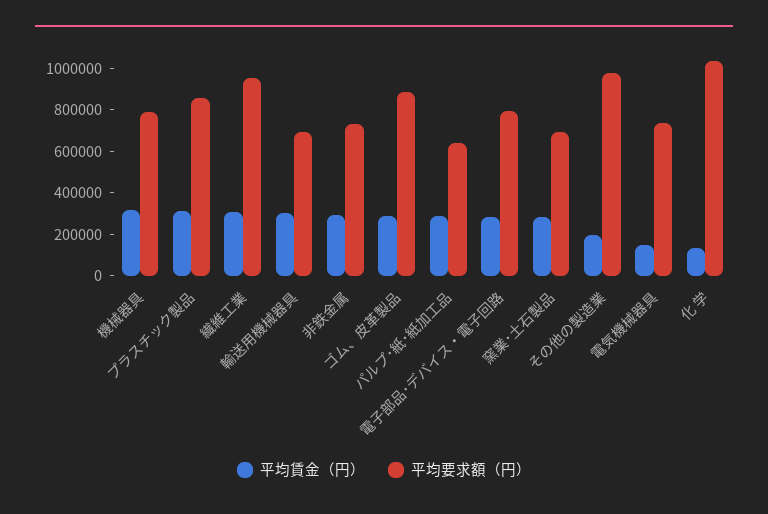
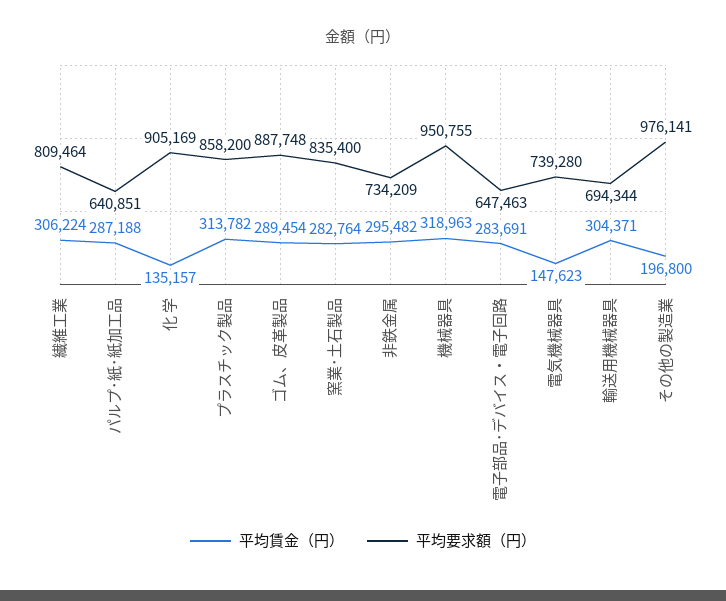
  {
    "平均賃金（円）": {
      "機械器具": 318963,
      "プラスチック製品": 313782,
      "繊維工業": 306224,
      "輸送用機械器具": 304371,
      "非鉄金属": 295482,
      "ゴム、皮革製品": 289454,
      "パルプ･紙･紙加工品": 287188,
      "電子部品･デバイス・電子回路": 283691,
      "窯業･土石製品": 282764,
      "その他の製造業": 196800,
      "電気機械器具": 147623,
      "化 学": 135157
    },
    "平均要求額（円）": {
-     "機械器具": 800000,
+     "機械器具": 950755,
      "プラスチック製品": 858200,
-     "繊維工業": 950000,
+     "繊維工業": 809464,
      "輸送用機械器具": 694344,
      "非鉄金属": 734209,
      "ゴム、皮革製品": 887748,
      "パルプ･紙･紙加工品": 640851,
-     "電子部品･デバイス・電子回路": 800000,
+     "電子部品･デバイス・電子回路": 647463,
-     "窯業･土石製品": 700000,
+     "窯業･土石製品": 835400,
      "その他の製造業": 976141,
      "電気機械器具": 739280,
-     "化 学": 1050000
+     "化 学": 905169
    }
  }

